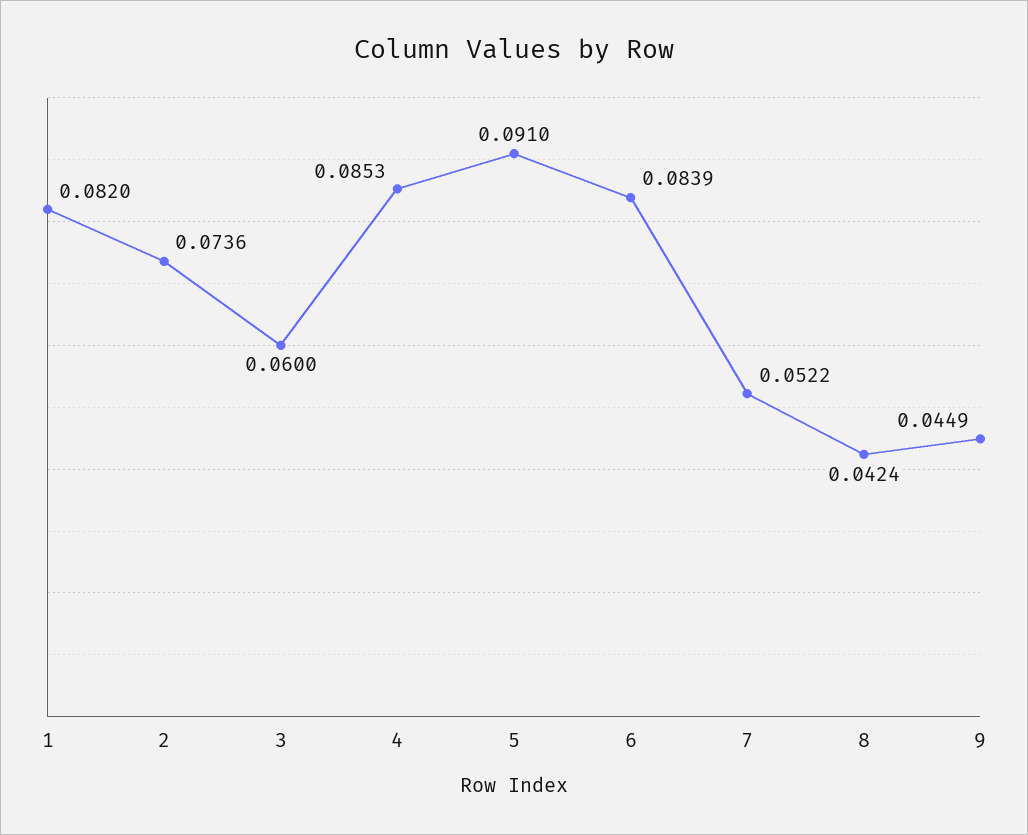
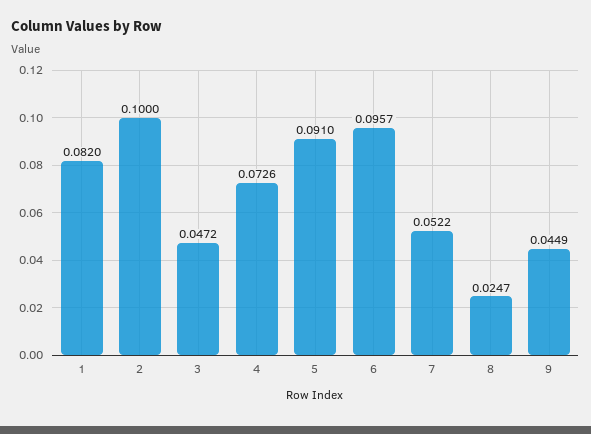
  {
    "1": 0.082,
-   "2": 0.0736,
+   "2": 0.1,
-   "3": 0.06,
+   "3": 0.0472,
-   "4": 0.0853,
+   "4": 0.0726,
    "5": 0.091,
-   "6": 0.0839,
+   "6": 0.0957,
    "7": 0.0522,
-   "8": 0.0424,
+   "8": 0.0247,
    "9": 0.0449
  }

